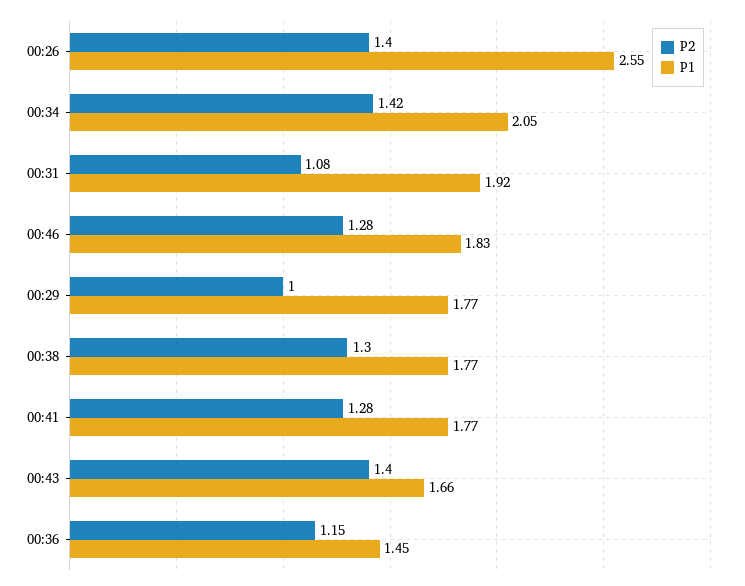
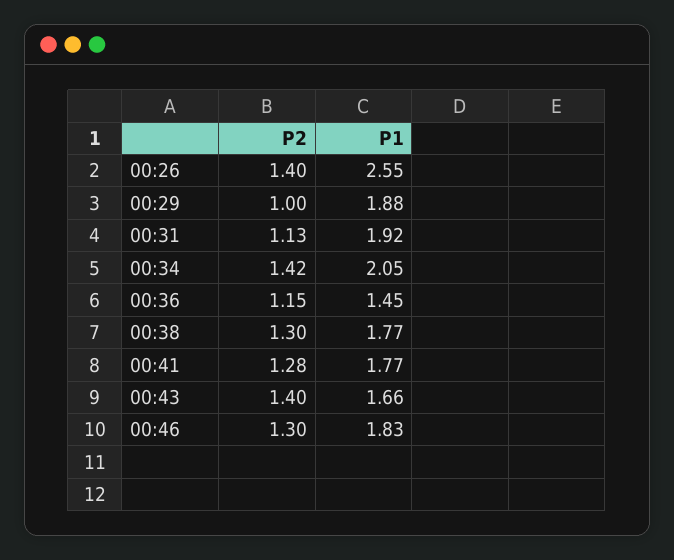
  {
    "P2": {
      "00:26": 1.4,
      "00:34": 1.42,
-     "00:31": 1.08,
+     "00:31": 1.13,
-     "00:46": 1.28,
+     "00:46": 1.3,
      "00:29": 1,
      "00:38": 1.3,
      "00:41": 1.28,
      "00:43": 1.4,
      "00:36": 1.15
    },
    "P1": {
      "00:26": 2.55,
      "00:34": 2.05,
      "00:31": 1.92,
      "00:46": 1.83,
-     "00:29": 1.77,
+     "00:29": 1.88,
      "00:38": 1.77,
      "00:41": 1.77,
      "00:43": 1.66,
      "00:36": 1.45
    }
  }

